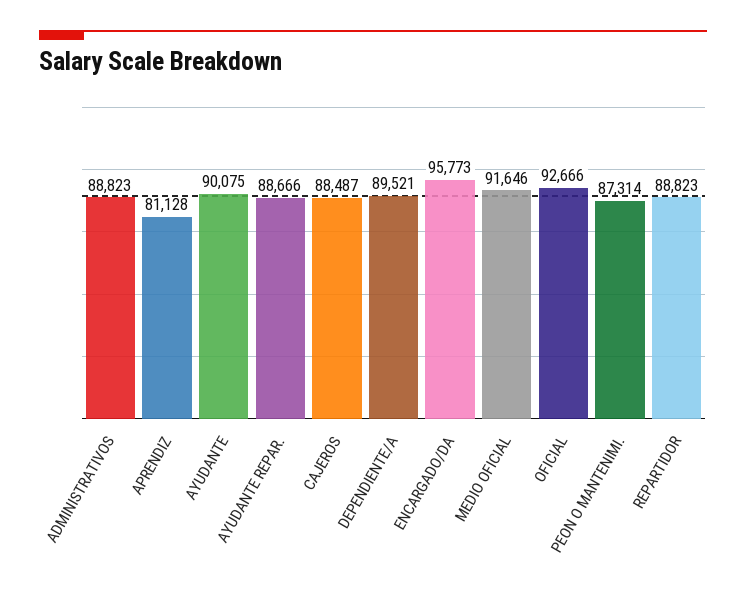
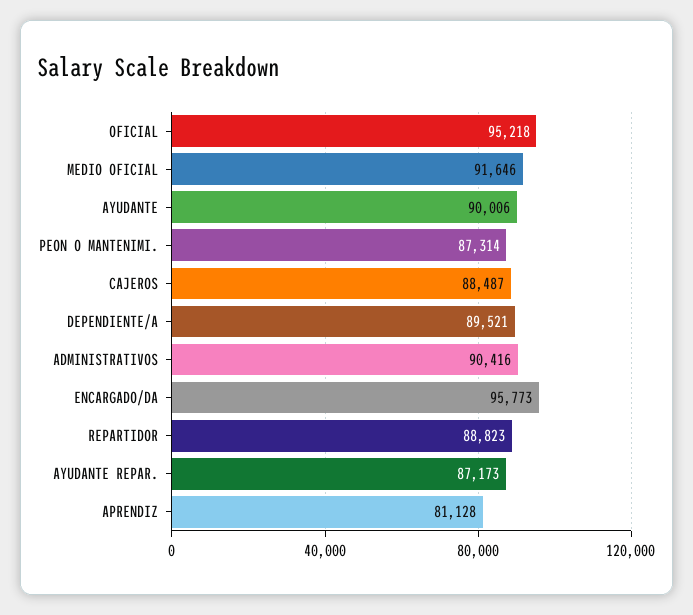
  {
-   "ADMINISTRATIVOS": 88823,
+   "ADMINISTRATIVOS": 90416,
    "APRENDIZ": 81128,
-   "AYUDANTE": 90075,
+   "AYUDANTE": 90006,
-   "AYUDANTE REPAR.": 88666,
+   "AYUDANTE REPAR.": 87173,
    "CAJEROS": 88487,
    "DEPENDIENTE/A": 89521,
    "ENCARGADO/DA": 95773,
    "MEDIO OFICIAL": 91646,
-   "OFICIAL": 92666,
+   "OFICIAL": 95218,
    "PEON O MANTENIMI.": 87314,
    "REPARTIDOR": 88823
  }

